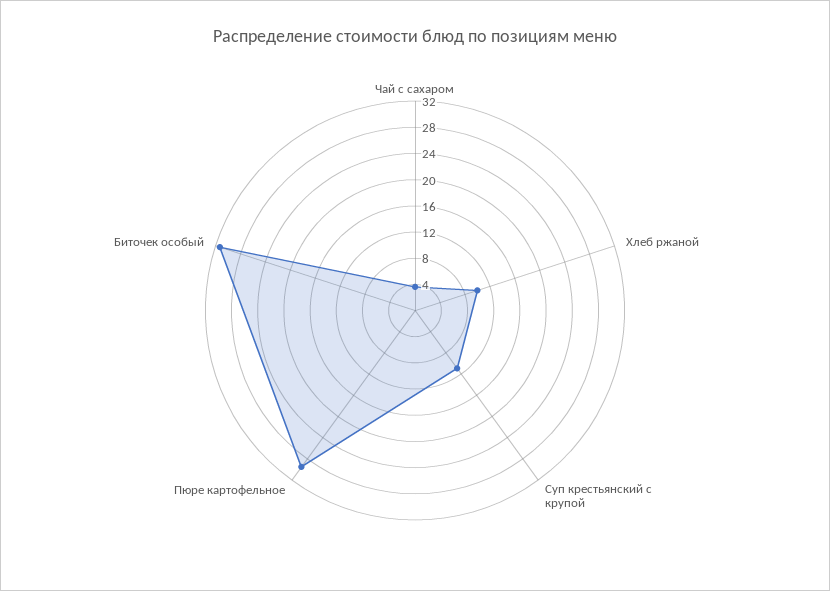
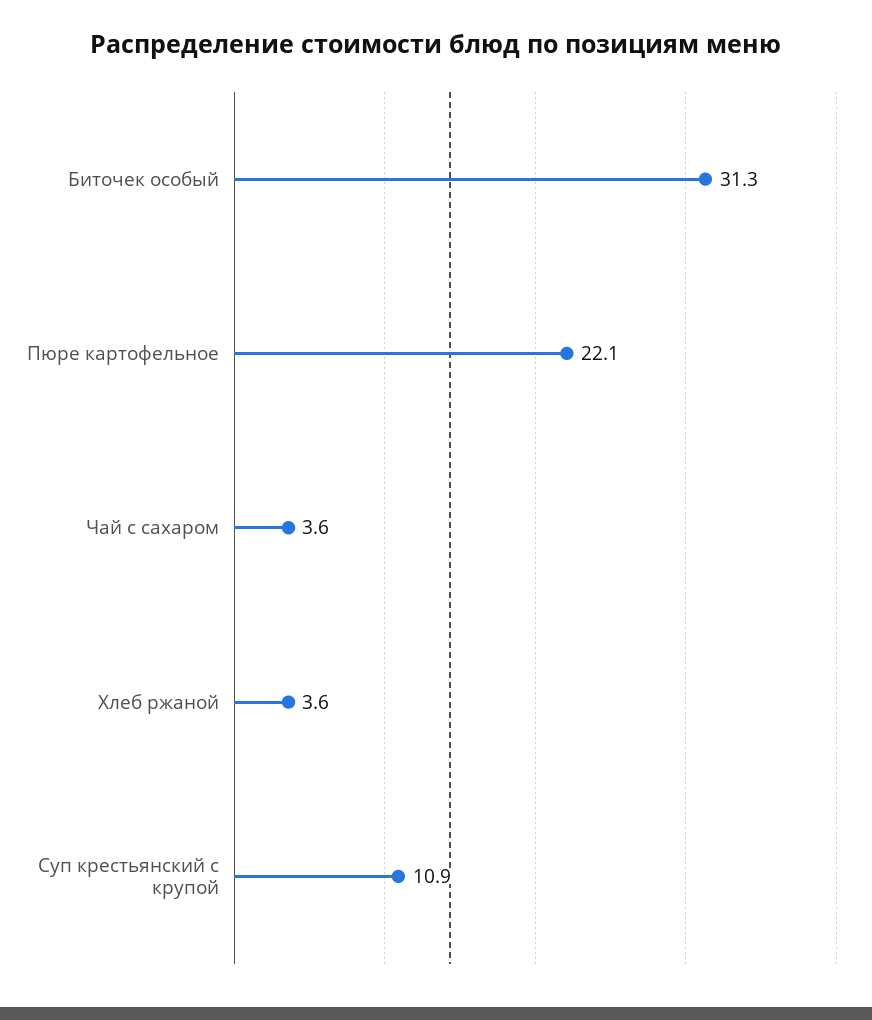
  {
    "Чай с сахаром": 3.6,
-   "Хлеб ржаной": 10,
+   "Хлеб ржаной": 3.6,
    "Суп крестьянский с крупой": 10.9,
-   "Пюре картофельное": 30,
+   "Пюре картофельное": 22.1,
    "Биточек особый": 31.3
  }

